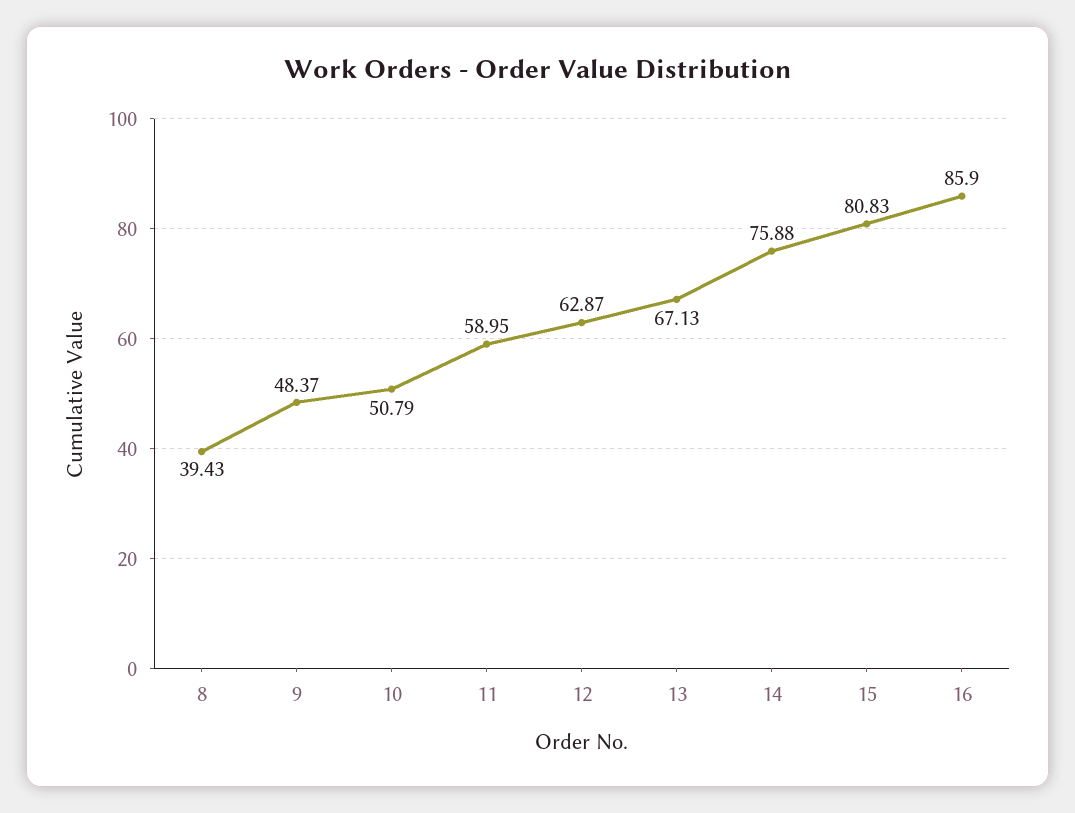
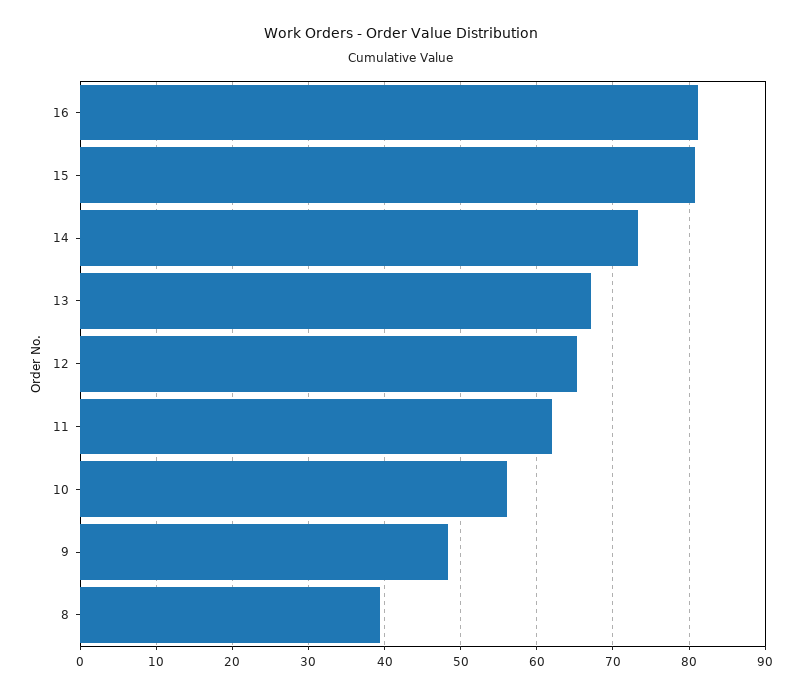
  {
    "8": 39.43,
    "9": 48.37,
-   "10": 50.79,
+   "10": 56,
-   "11": 58.95,
+   "11": 62,
-   "12": 62.87,
+   "12": 65,
    "13": 67.13,
-   "14": 75.88,
+   "14": 73,
    "15": 80.83,
-   "16": 85.9
+   "16": 81
  }

